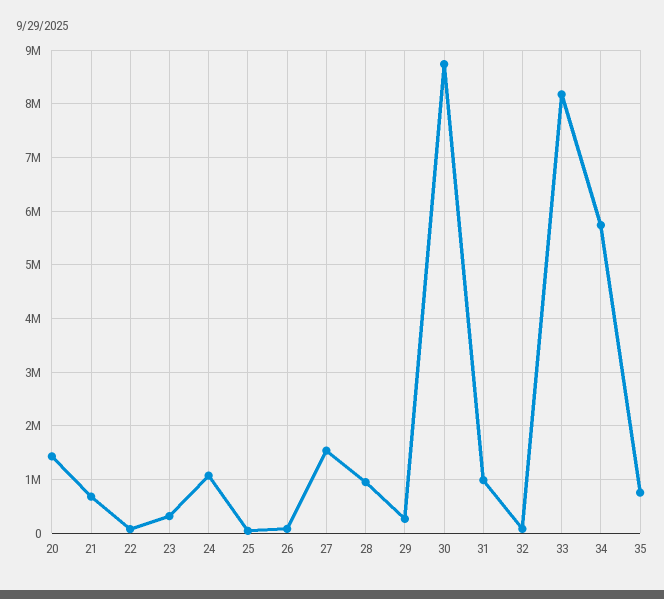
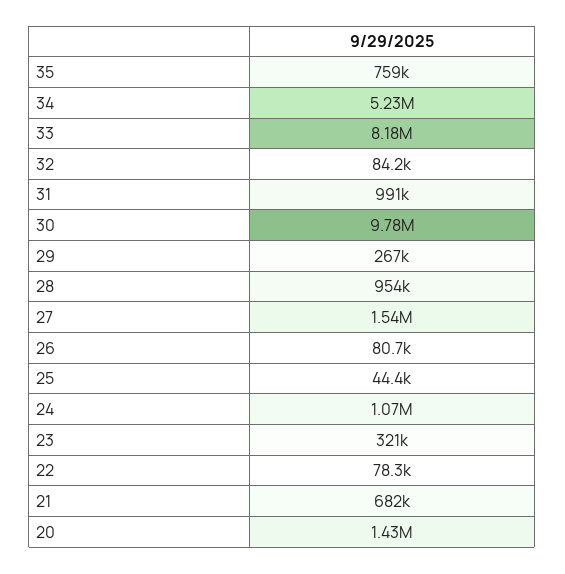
  {
    "20": 1430000,
    "21": 682000,
    "22": 78300,
    "23": 321000,
    "24": 1070000,
    "25": 44400,
    "26": 80700,
    "27": 1540000,
    "28": 954000,
    "29": 267000,
-   "30": 8800000,
+   "30": 9780000,
    "31": 991000,
    "32": 84200,
    "33": 8180000,
-   "34": 5800000,
+   "34": 5230000,
    "35": 759000
  }

